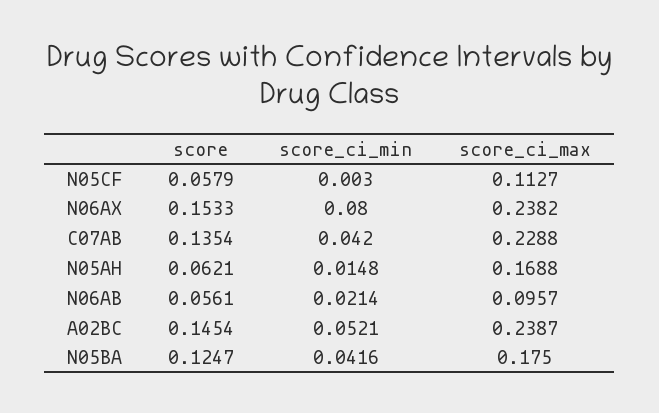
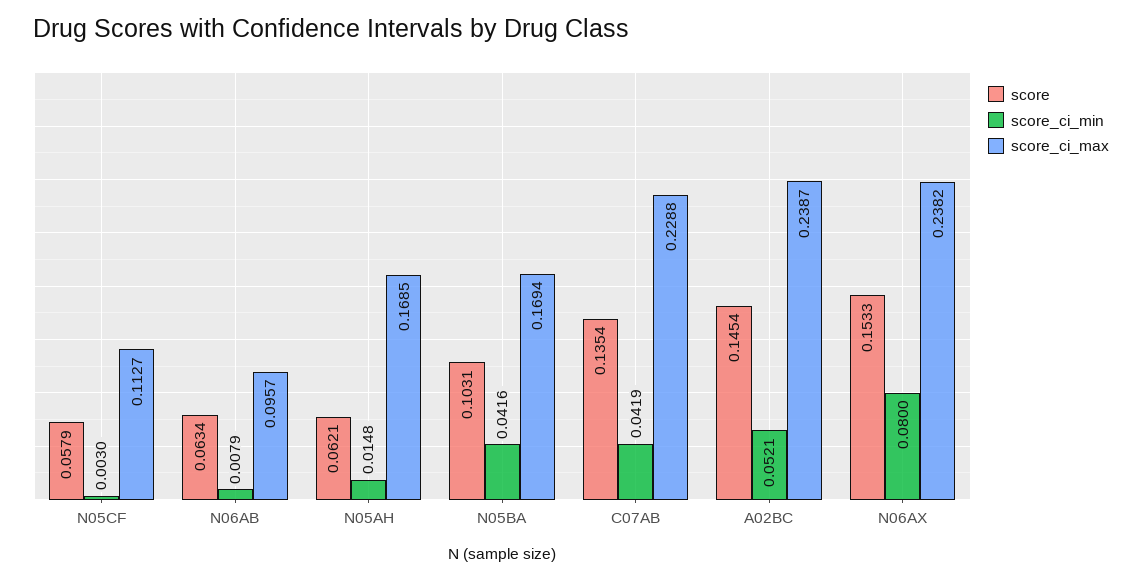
  {
    "score": {
      "N05CF": 0.0579,
      "N06AX": 0.1533,
      "C07AB": 0.1354,
      "N05AH": 0.0621,
-     "N06AB": 0.0561,
+     "N06AB": 0.0634,
      "A02BC": 0.1454,
-     "N05BA": 0.1247
+     "N05BA": 0.1031
    },
    "score_ci_min": {
      "N05CF": 0.003,
      "N06AX": 0.08,
-     "C07AB": 0.042,
+     "C07AB": 0.0419,
      "N05AH": 0.0148,
-     "N06AB": 0.0214,
+     "N06AB": 0.0079,
      "A02BC": 0.0521,
      "N05BA": 0.0416
    },
    "score_ci_max": {
      "N05CF": 0.1127,
      "N06AX": 0.2382,
      "C07AB": 0.2288,
-     "N05AH": 0.1688,
+     "N05AH": 0.1685,
      "N06AB": 0.0957,
      "A02BC": 0.2387,
-     "N05BA": 0.175
+     "N05BA": 0.1694
    }
  }

